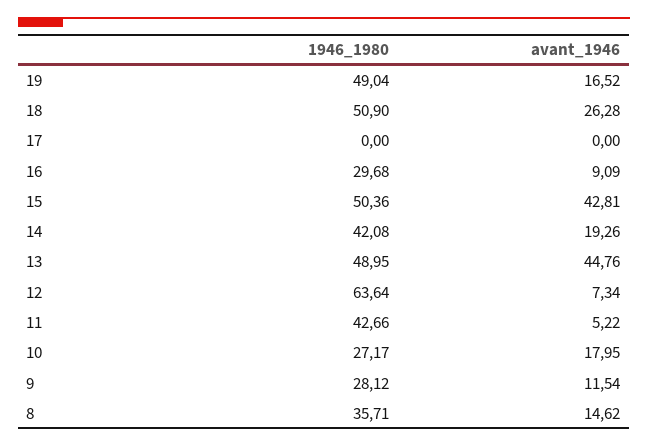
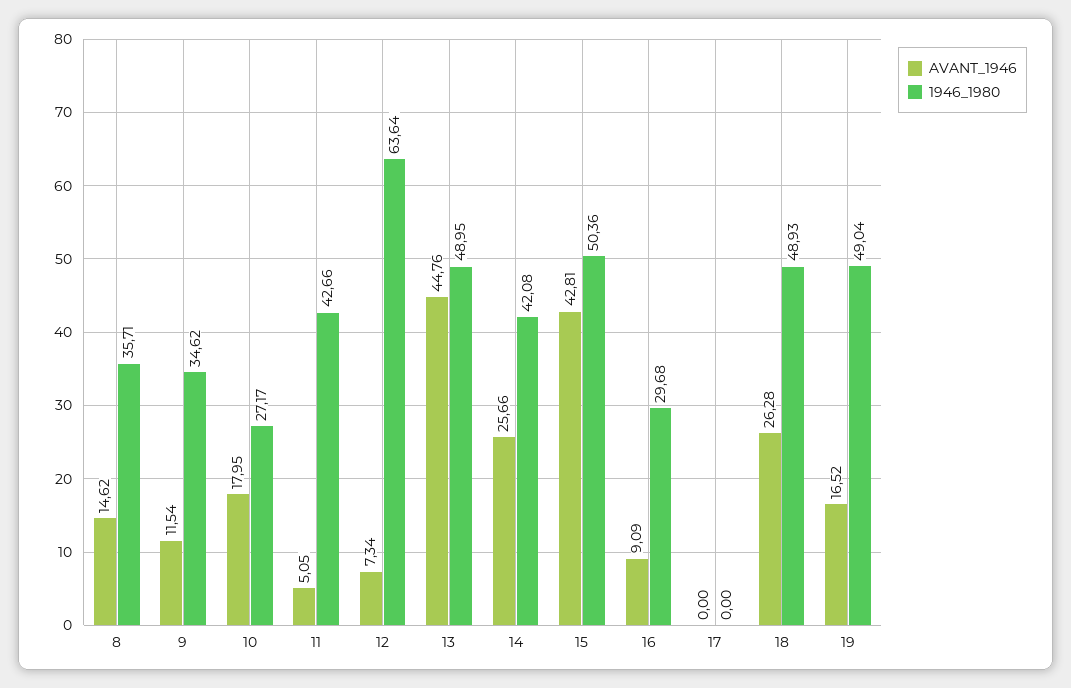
  {
    "1946_1980": {
      "19": 49.04,
-     "18": 50.9,
+     "18": 48.93,
      "17": 0,
      "16": 29.68,
      "15": 50.36,
      "14": 42.08,
      "13": 48.95,
      "12": 63.64,
      "11": 42.66,
      "10": 27.17,
-     "9": 28.12,
+     "9": 34.62,
      "8": 35.71
    },
    "avant_1946": {
      "19": 16.52,
      "18": 26.28,
      "17": 0,
      "16": 9.09,
      "15": 42.81,
-     "14": 19.26,
+     "14": 25.66,
      "13": 44.76,
      "12": 7.34,
-     "11": 5.22,
+     "11": 5.05,
      "10": 17.95,
      "9": 11.54,
      "8": 14.62
    }
  }

